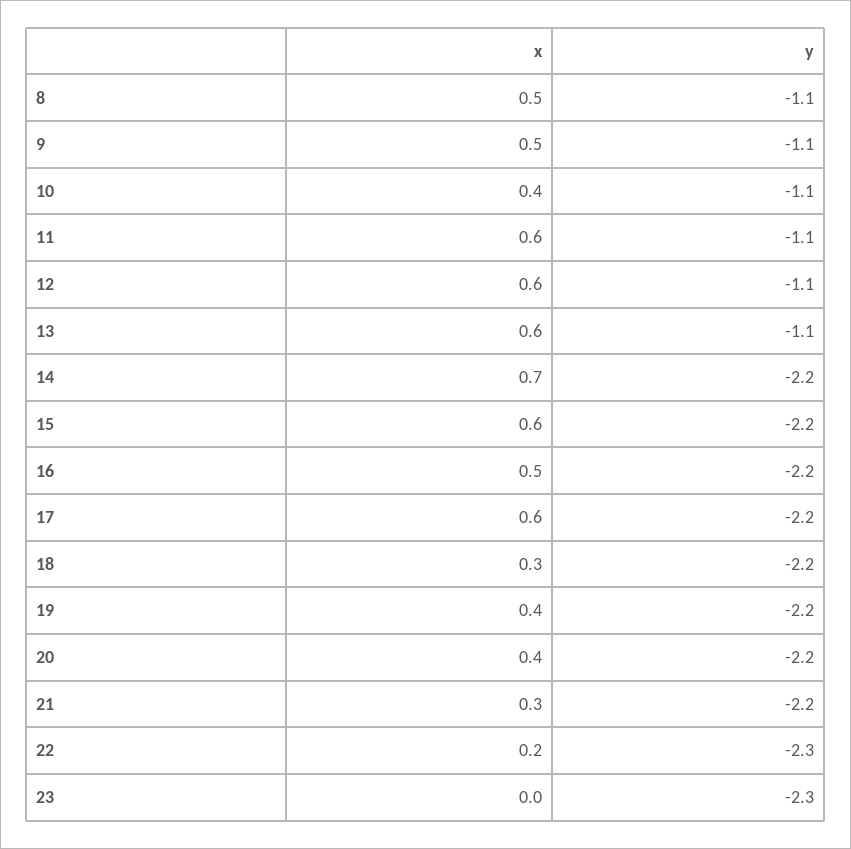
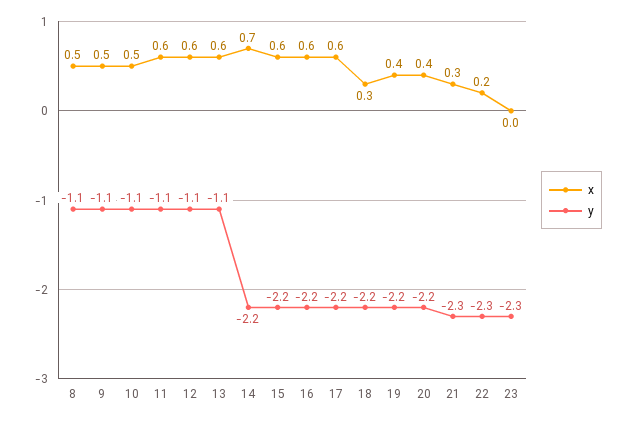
  {
    "x": {
      "8": 0.5,
      "9": 0.5,
-     "10": 0.4,
+     "10": 0.5,
      "11": 0.6,
      "12": 0.6,
      "13": 0.6,
      "14": 0.7,
      "15": 0.6,
-     "16": 0.5,
+     "16": 0.6,
      "17": 0.6,
      "18": 0.3,
      "19": 0.4,
      "20": 0.4,
      "21": 0.3,
      "22": 0.2,
      "23": 0
    },
    "y": {
      "8": -1.1,
      "9": -1.1,
      "10": -1.1,
      "11": -1.1,
      "12": -1.1,
      "13": -1.1,
      "14": -2.2,
      "15": -2.2,
      "16": -2.2,
      "17": -2.2,
      "18": -2.2,
      "19": -2.2,
      "20": -2.2,
-     "21": -2.2,
+     "21": -2.3,
      "22": -2.3,
      "23": -2.3
    }
  }

